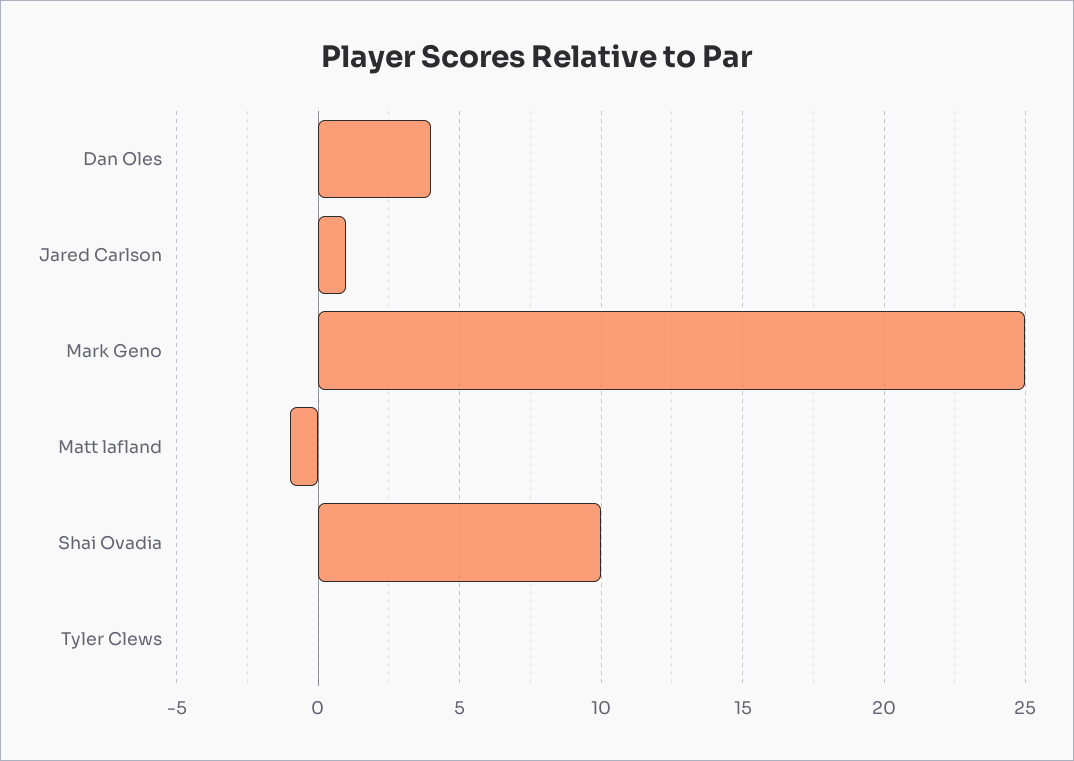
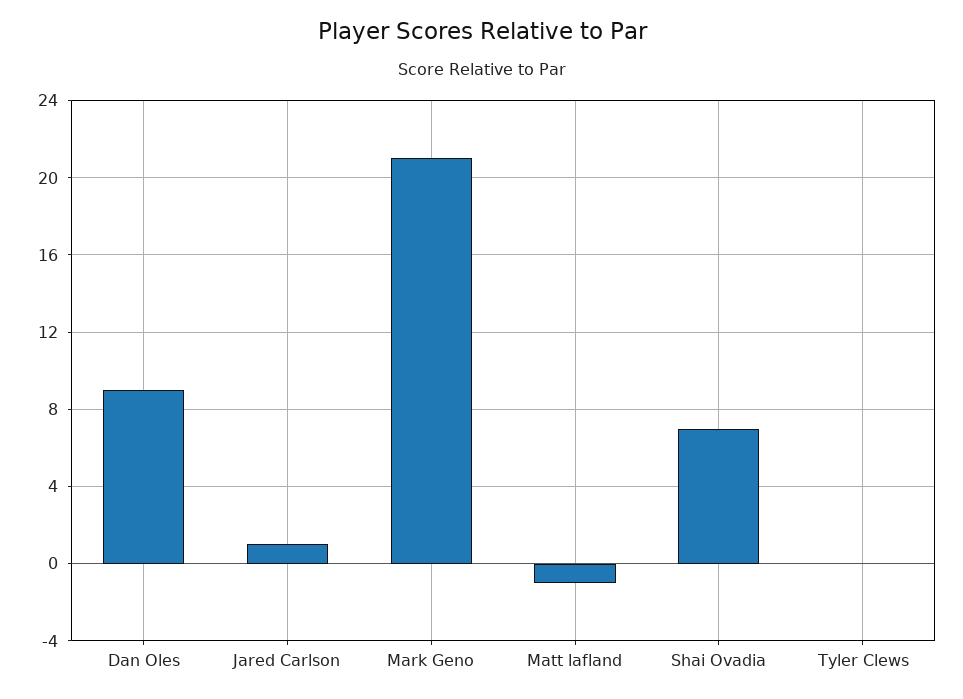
  {
-   "Dan Oles": 4,
+   "Dan Oles": 9,
    "Jared Carlson": 1,
-   "Mark Geno": 25,
+   "Mark Geno": 21,
    "Matt lafland": -1,
-   "Shai Ovadia": 10,
+   "Shai Ovadia": 7,
    "Tyler Clews": 0
  }

